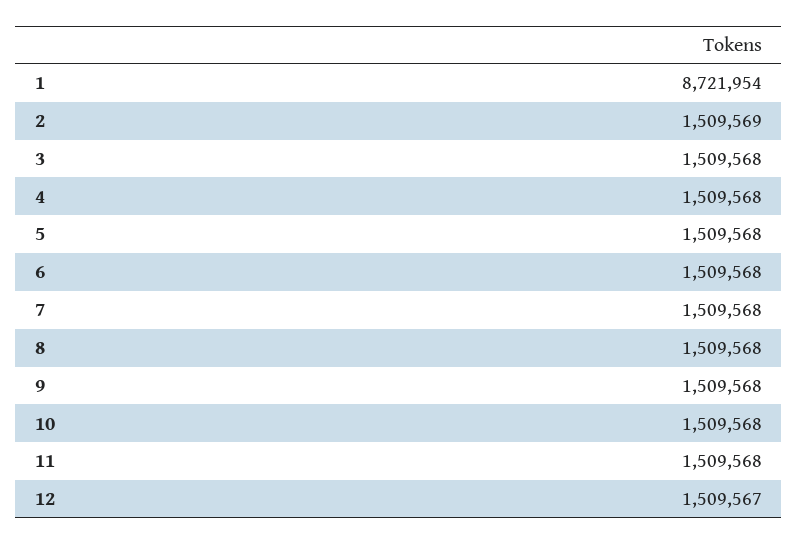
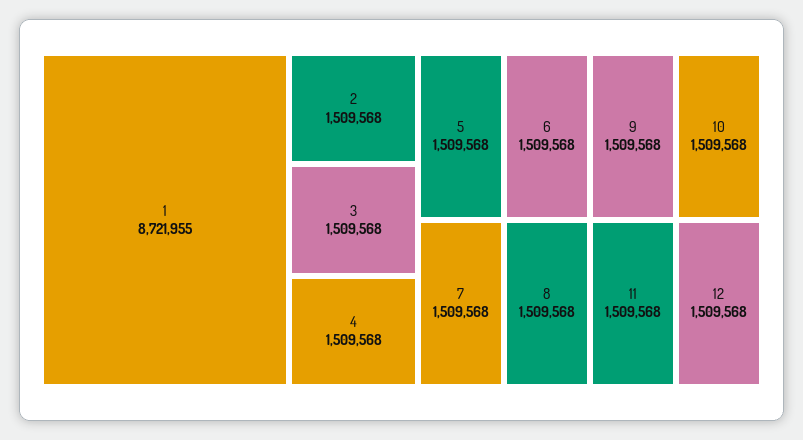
  {
-   "1": 8721954,
+   "1": 8721955,
-   "2": 1509569,
+   "2": 1509568,
    "3": 1509568,
    "4": 1509568,
    "5": 1509568,
    "6": 1509568,
    "7": 1509568,
    "8": 1509568,
    "9": 1509568,
    "10": 1509568,
    "11": 1509568,
-   "12": 1509567
+   "12": 1509568
  }

